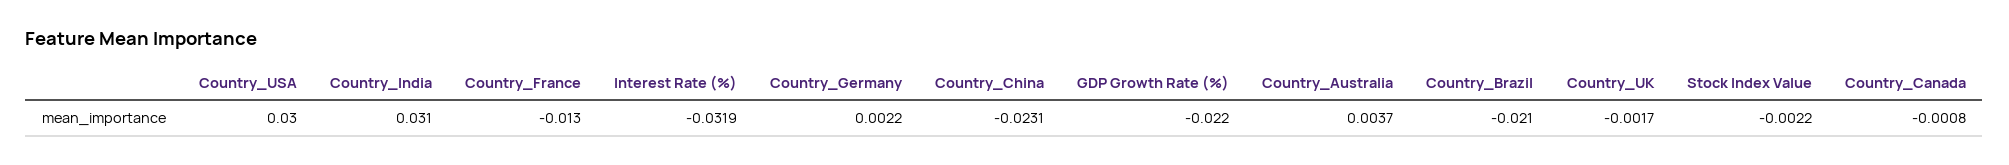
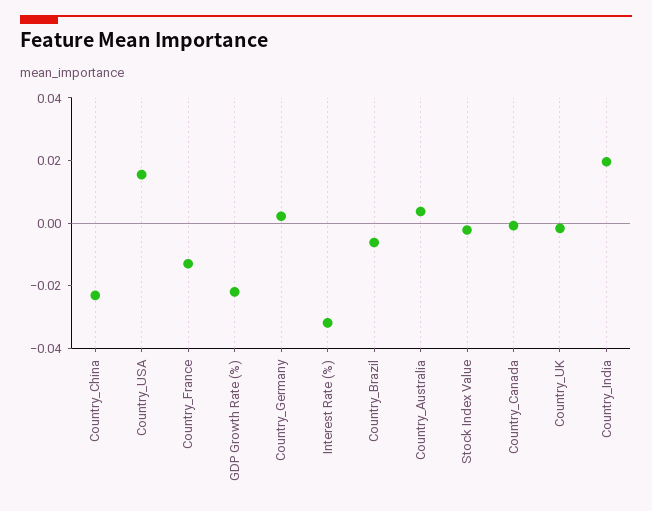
  {
-   "Country_USA": 0.03,
+   "Country_USA": 0.015,
-   "Country_India": 0.031,
+   "Country_India": 0.02,
    "Country_France": -0.013,
    "Interest Rate (%)": -0.0319,
    "Country_Germany": 0.0022,
    "Country_China": -0.0231,
    "GDP Growth Rate (%)": -0.022,
    "Country_Australia": 0.0037,
-   "Country_Brazil": -0.021,
+   "Country_Brazil": -0.005,
    "Country_UK": -0.0017,
    "Stock Index Value": -0.0022,
    "Country_Canada": -0.0008
  }

